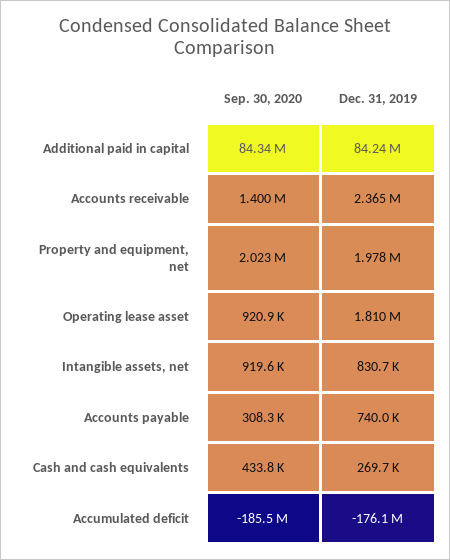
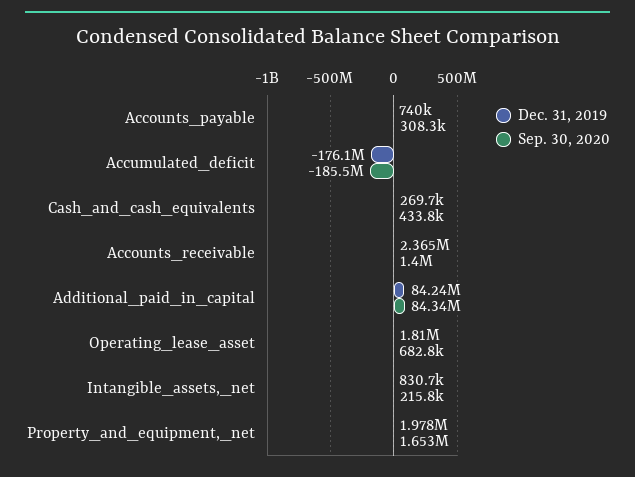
  {
    "Sep. 30, 2020": {
      "Additional paid in capital": 84340000,
      "Accounts receivable": 1400000,
-     "Property and equipment, net": 2023000,
+     "Property and equipment, net": 1653000,
-     "Operating lease asset": 920900,
+     "Operating lease asset": 682800,
-     "Intangible assets, net": 919600,
+     "Intangible assets, net": 215800,
      "Accounts payable": 308300,
      "Cash and cash equivalents": 433800,
      "Accumulated deficit": -185500000
    },
    "Dec. 31, 2019": {
      "Additional paid in capital": 84240000,
      "Accounts receivable": 2365000,
      "Property and equipment, net": 1978000,
      "Operating lease asset": 1810000,
      "Intangible assets, net": 830700,
      "Accounts payable": 740000,
      "Cash and cash equivalents": 269700,
      "Accumulated deficit": -176100000
    }
  }

